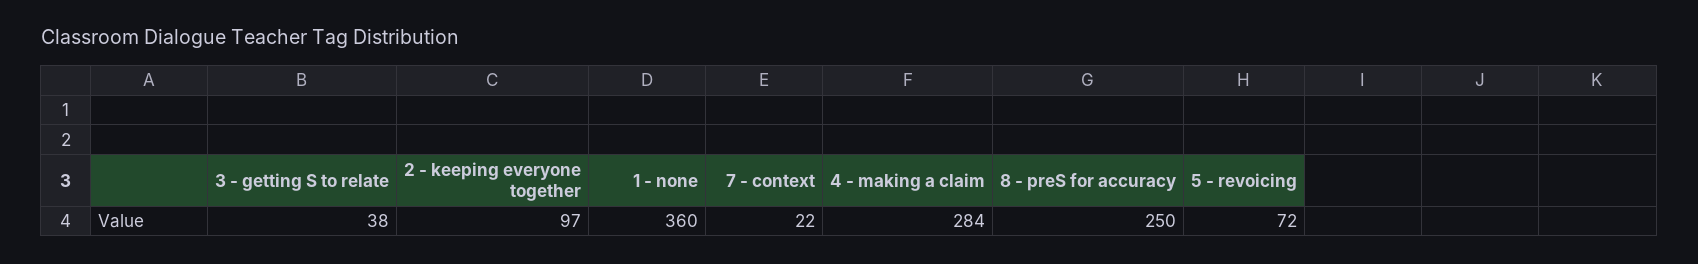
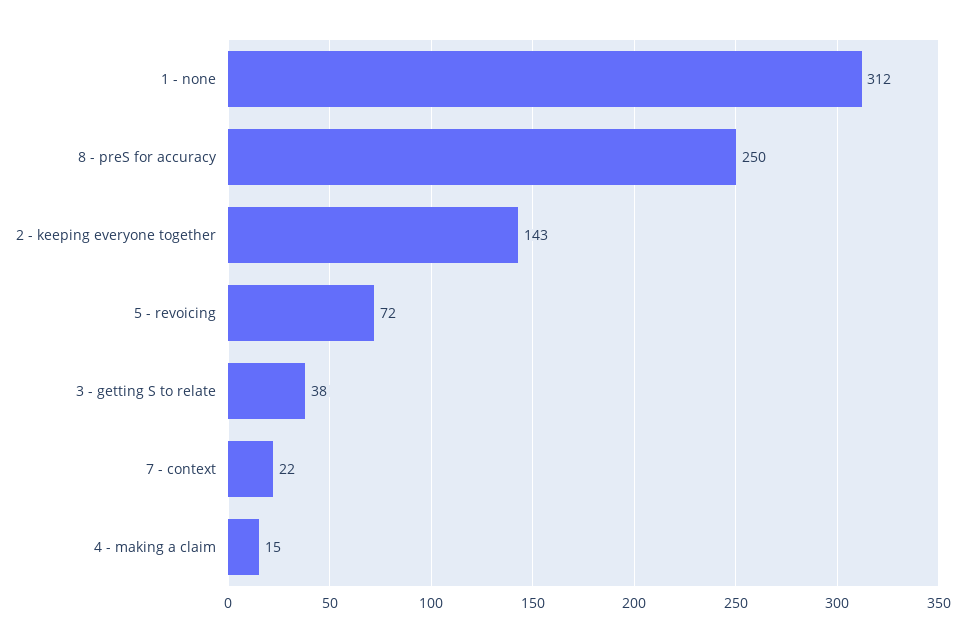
  {
    "3 - getting S to relate": 38,
-   "2 - keeping everyone together": 97,
+   "2 - keeping everyone together": 143,
-   "1 - none": 360,
+   "1 - none": 312,
    "7 - context": 22,
-   "4 - making a claim": 284,
+   "4 - making a claim": 15,
    "8 - preS for accuracy": 250,
    "5 - revoicing": 72
  }

